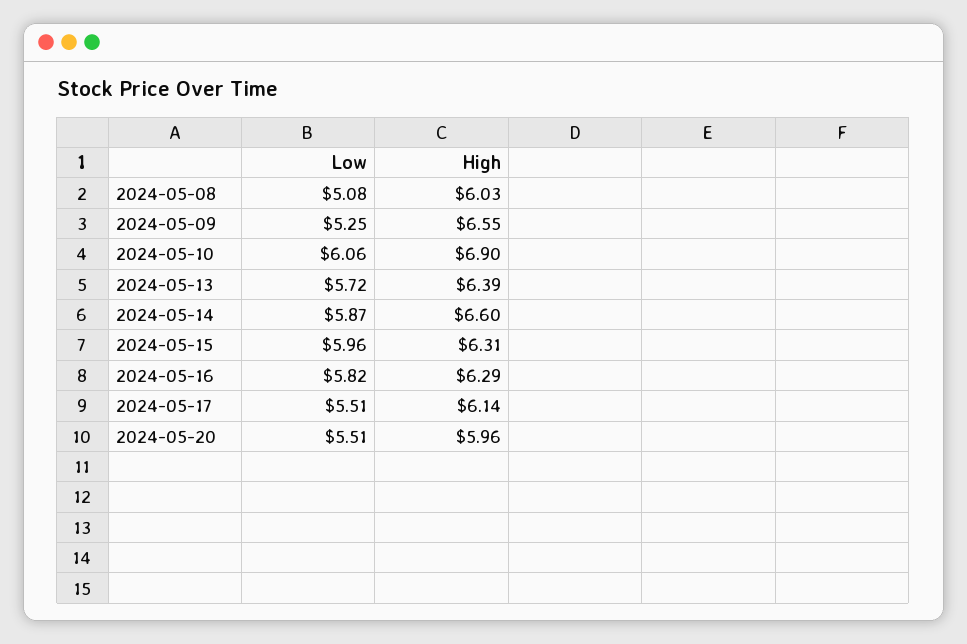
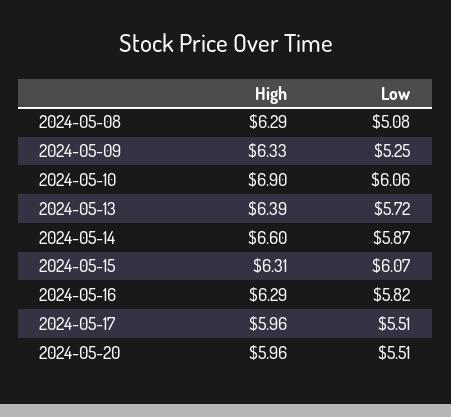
  {
    "Low": {
      "2024-05-08": 5.08,
      "2024-05-09": 5.25,
      "2024-05-10": 6.06,
      "2024-05-13": 5.72,
      "2024-05-14": 5.87,
-     "2024-05-15": 5.96,
+     "2024-05-15": 6.07,
      "2024-05-16": 5.82,
      "2024-05-17": 5.51,
      "2024-05-20": 5.51
    },
    "High": {
-     "2024-05-08": 6.03,
+     "2024-05-08": 6.29,
-     "2024-05-09": 6.55,
+     "2024-05-09": 6.33,
      "2024-05-10": 6.9,
      "2024-05-13": 6.39,
      "2024-05-14": 6.6,
      "2024-05-15": 6.31,
      "2024-05-16": 6.29,
-     "2024-05-17": 6.14,
+     "2024-05-17": 5.96,
      "2024-05-20": 5.96
    }
  }

